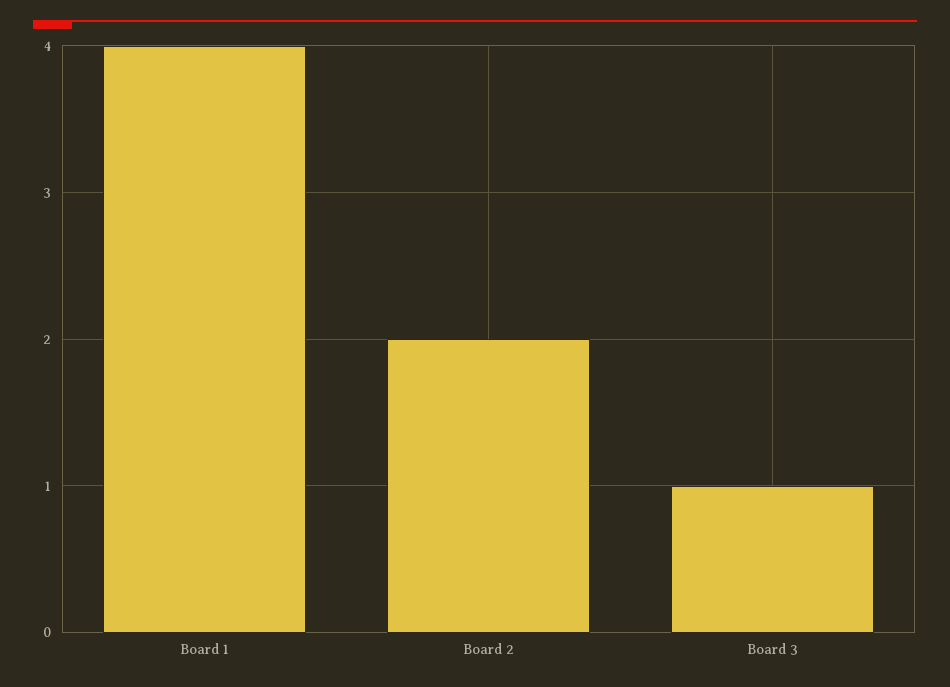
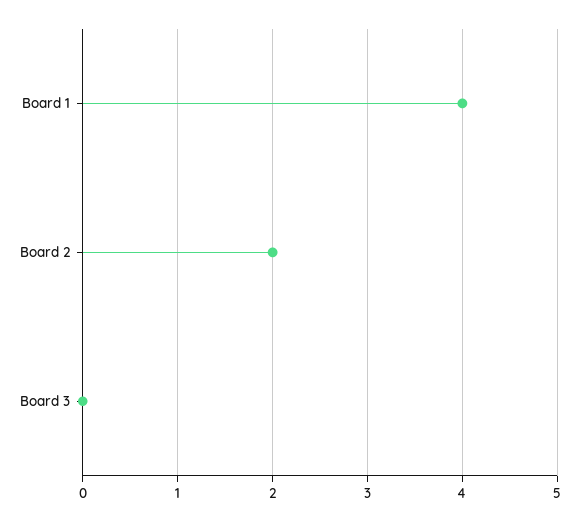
  {
    "Board 1": 4,
    "Board 2": 2,
-   "Board 3": 1
+   "Board 3": 0
  }

